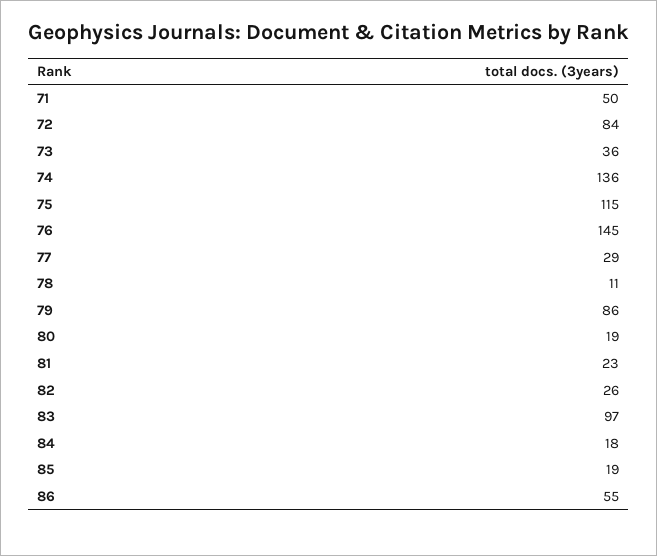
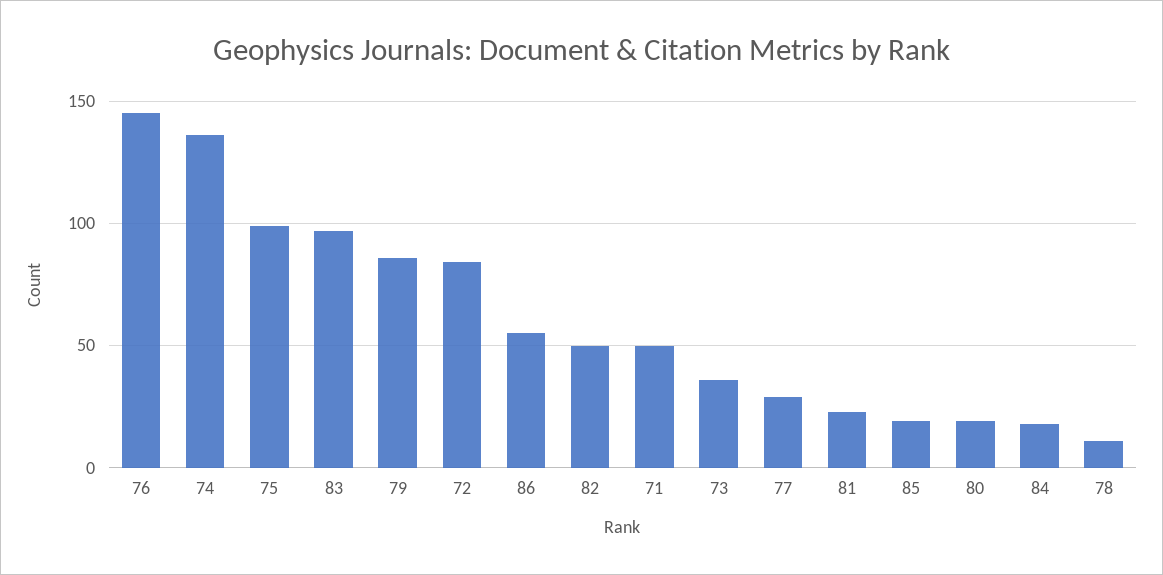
  {
    "71": 50,
    "72": 84,
    "73": 36,
    "74": 136,
-   "75": 115,
+   "75": 100,
    "76": 145,
    "77": 29,
    "78": 11,
    "79": 86,
    "80": 19,
    "81": 23,
-   "82": 26,
+   "82": 50,
    "83": 97,
    "84": 18,
    "85": 19,
    "86": 55
  }

